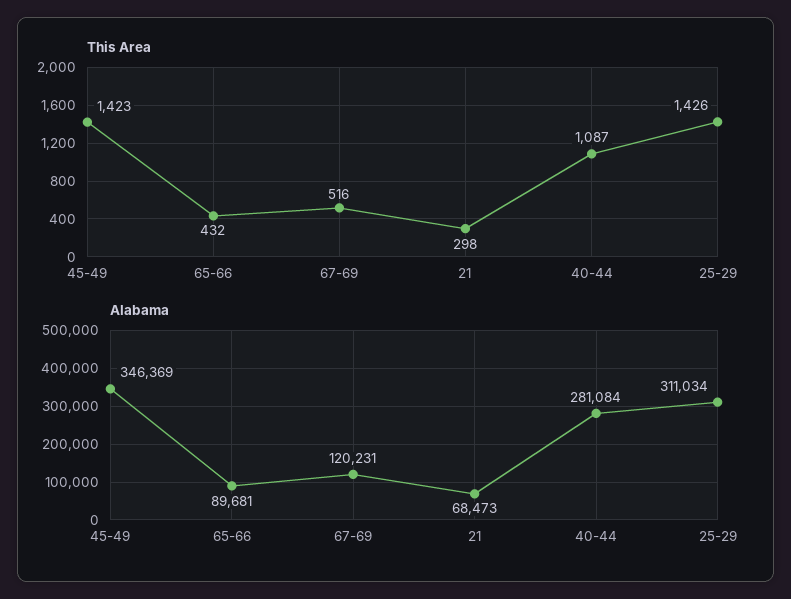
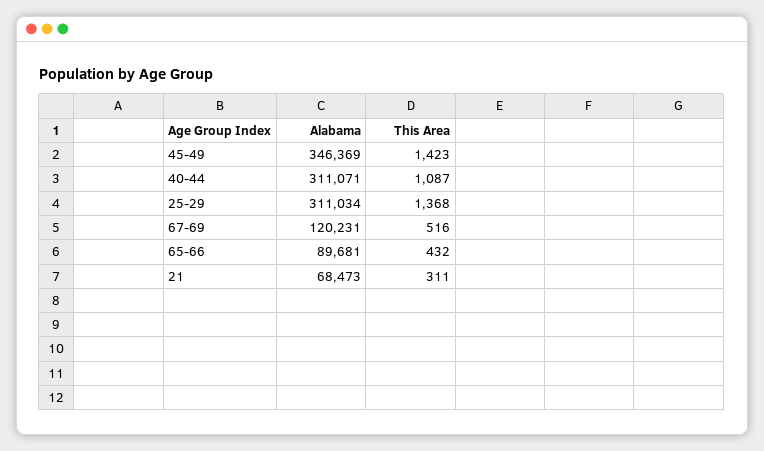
  {
    "This Area": {
      "45-49": 1423,
      "65-66": 432,
      "67-69": 516,
-     "21": 298,
+     "21": 311,
      "40-44": 1087,
-     "25-29": 1426
+     "25-29": 1368
    },
    "Alabama": {
      "45-49": 346369,
      "65-66": 89681,
      "67-69": 120231,
      "21": 68473,
-     "40-44": 281084,
+     "40-44": 311071,
      "25-29": 311034
    }
  }

